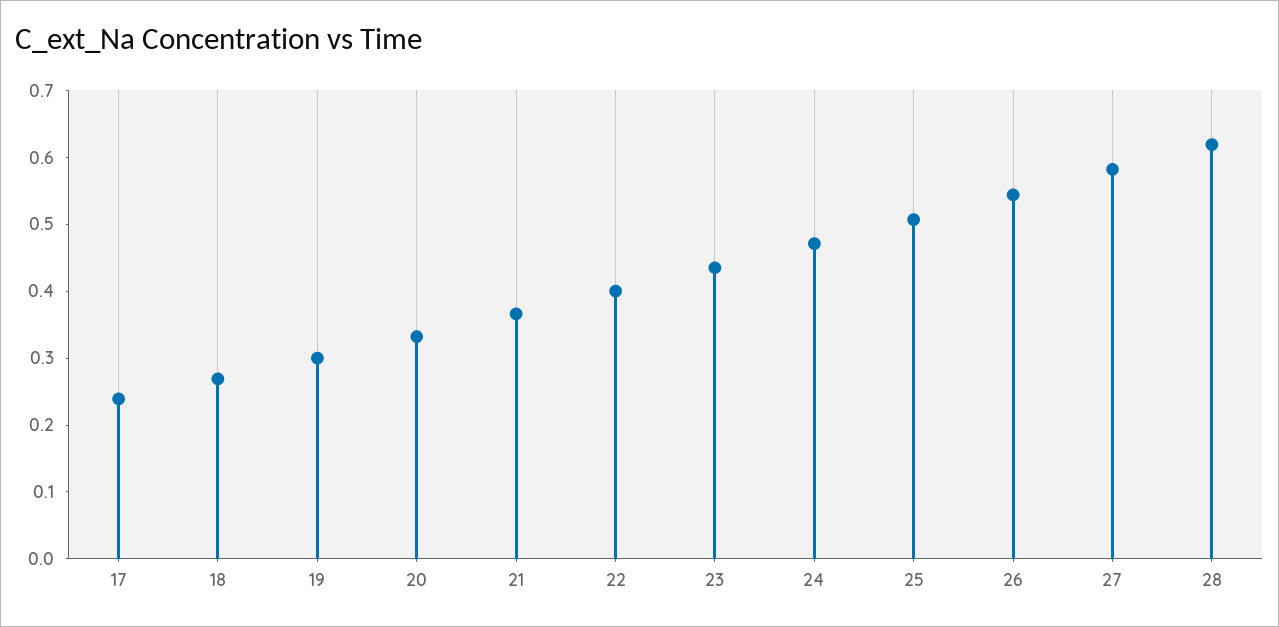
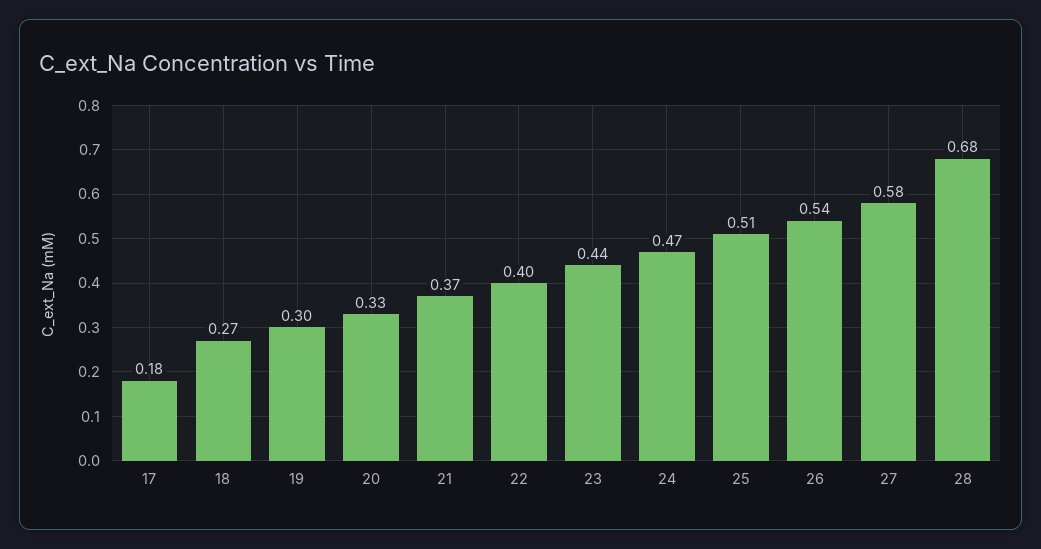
  {
-   "17": 0.24,
+   "17": 0.18,
    "18": 0.27,
    "19": 0.3,
    "20": 0.33,
    "21": 0.37,
    "22": 0.4,
    "23": 0.44,
    "24": 0.47,
    "25": 0.51,
    "26": 0.54,
    "27": 0.58,
-   "28": 0.62
+   "28": 0.68
  }

